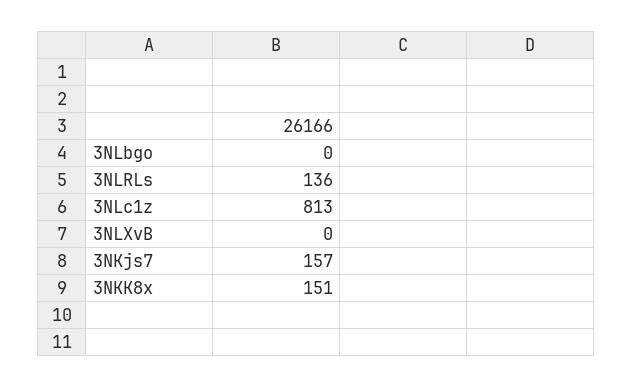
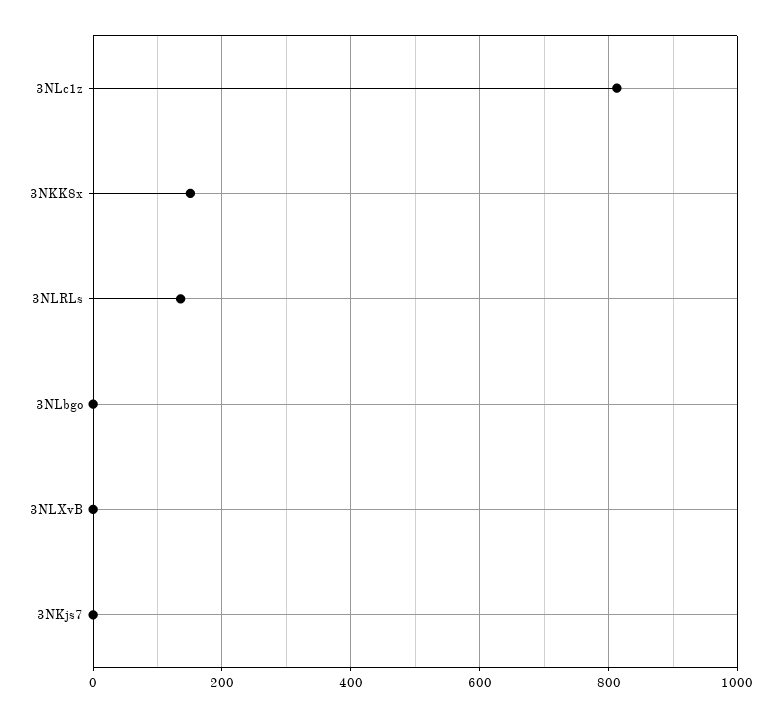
  {
    "3NLbgo": 0,
    "3NLRLs": 136,
    "3NLc1z": 813,
    "3NLXvB": 0,
-   "3NKjs7": 157,
+   "3NKjs7": 0,
    "3NKK8x": 151
  }

